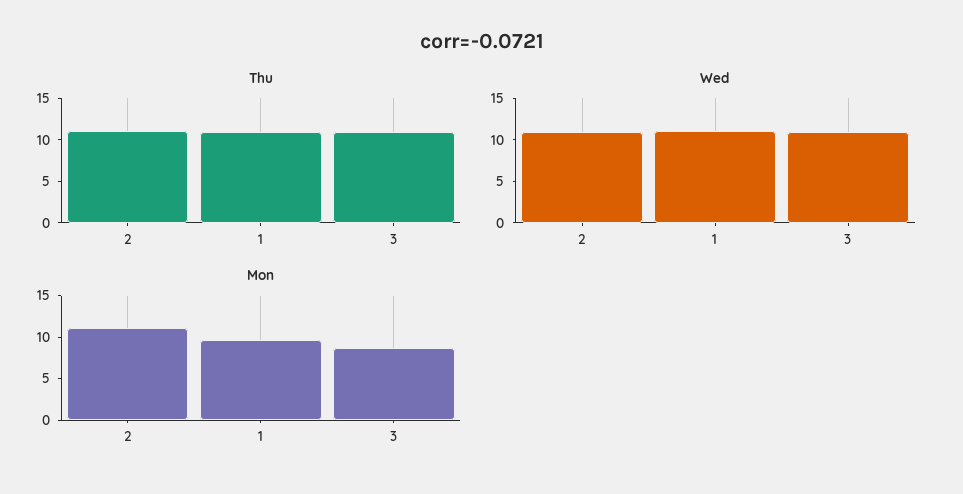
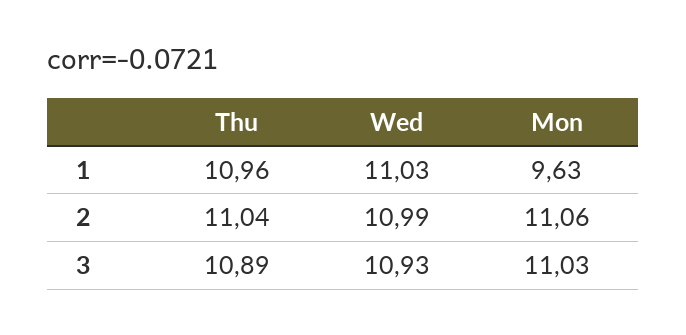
  {
    "Thu": {
      "2": 11.04,
      "1": 10.96,
      "3": 10.89
    },
    "Wed": {
      "2": 10.99,
      "1": 11.03,
      "3": 10.93
    },
    "Mon": {
      "2": 11.06,
      "1": 9.63,
-     "3": 9
+     "3": 11.03
    }
  }

